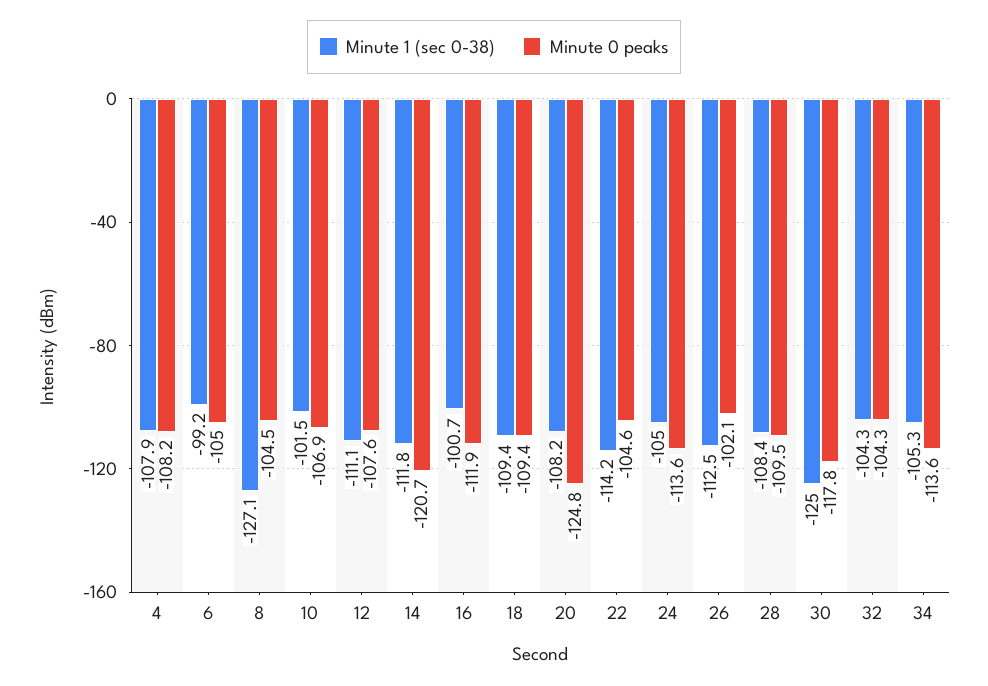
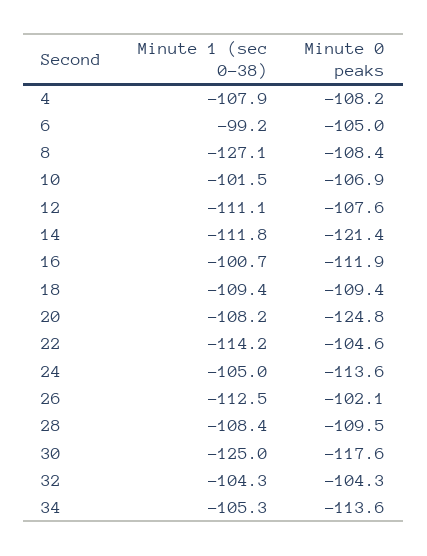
  {
    "Minute 1 (sec 0-38)": {
      "4": -107.9,
      "6": -99.2,
      "8": -127.1,
      "10": -101.5,
      "12": -111.1,
      "14": -111.8,
      "16": -100.7,
      "18": -109.4,
      "20": -108.2,
      "22": -114.2,
      "24": -105,
      "26": -112.5,
      "28": -108.4,
      "30": -125,
      "32": -104.3,
      "34": -105.3
    },
    "Minute 0 peaks": {
      "4": -108.2,
      "6": -105,
-     "8": -104.5,
+     "8": -108.4,
      "10": -106.9,
      "12": -107.6,
-     "14": -120.7,
+     "14": -121.4,
      "16": -111.9,
      "18": -109.4,
      "20": -124.8,
      "22": -104.6,
      "24": -113.6,
      "26": -102.1,
      "28": -109.5,
-     "30": -117.8,
+     "30": -117.6,
      "32": -104.3,
      "34": -113.6
    }
  }

